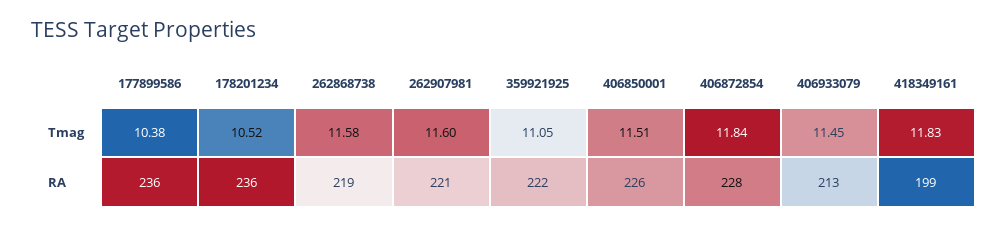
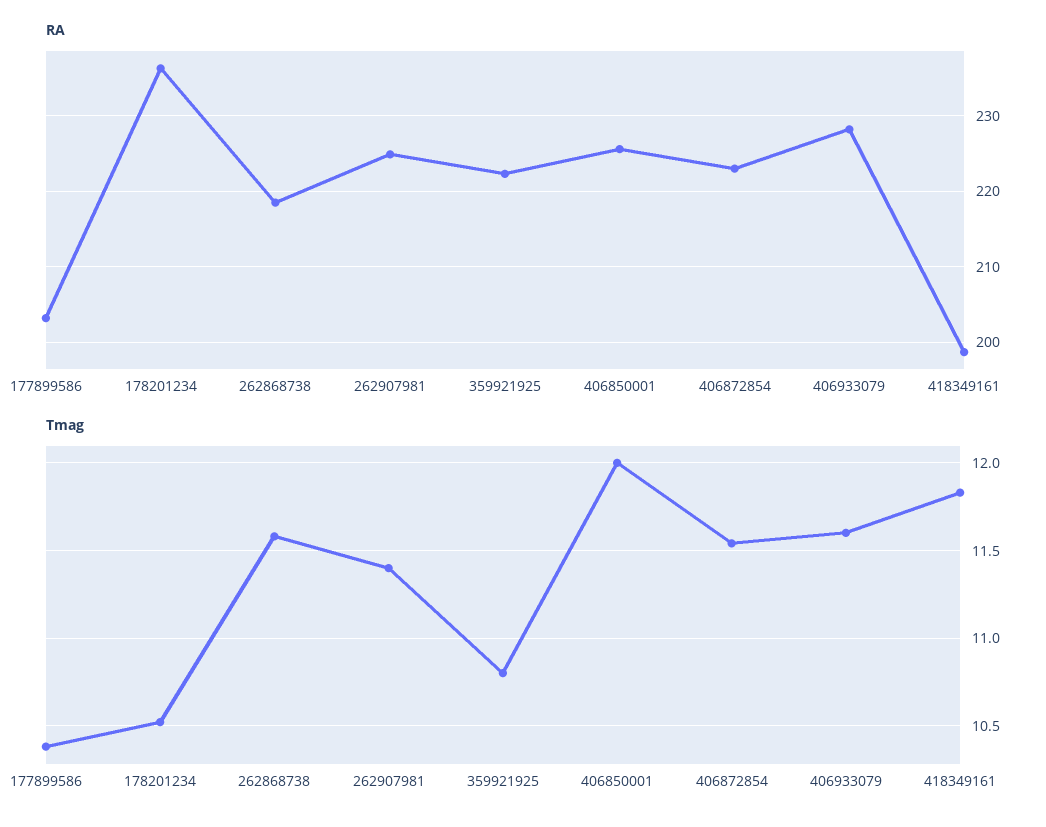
  {
    "Tmag": {
      "177899586": 10.38,
      "178201234": 10.52,
      "262868738": 11.58,
-     "262907981": 11.6,
+     "262907981": 11.4,
-     "359921925": 11.05,
+     "359921925": 10.8,
-     "406850001": 11.51,
+     "406850001": 12,
-     "406872854": 11.84,
+     "406872854": 11.55,
-     "406933079": 11.45,
+     "406933079": 11.6,
      "418349161": 11.83
    },
    "RA": {
-     "177899586": 236,
+     "177899586": 203,
      "178201234": 236,
      "262868738": 219,
-     "262907981": 221,
+     "262907981": 225,
      "359921925": 222,
      "406850001": 226,
-     "406872854": 228,
+     "406872854": 223,
-     "406933079": 213,
+     "406933079": 228,
      "418349161": 199
    }
  }

